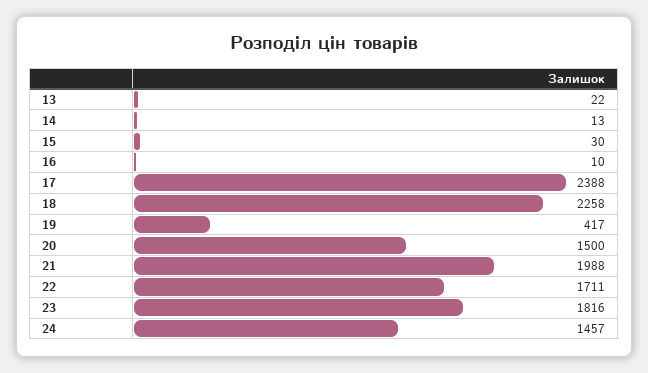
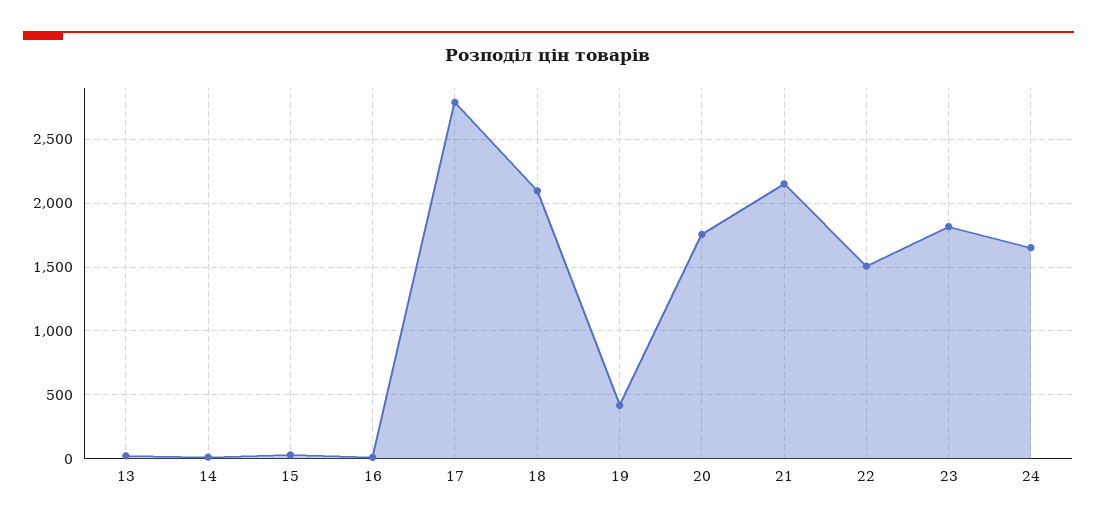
  {
    "13": 22,
    "14": 13,
    "15": 30,
    "16": 10,
-   "17": 2388,
+   "17": 2800,
-   "18": 2258,
+   "18": 2100,
    "19": 417,
-   "20": 1500,
+   "20": 1750,
-   "21": 1988,
+   "21": 2150,
-   "22": 1711,
+   "22": 1500,
    "23": 1816,
-   "24": 1457
+   "24": 1650
  }

